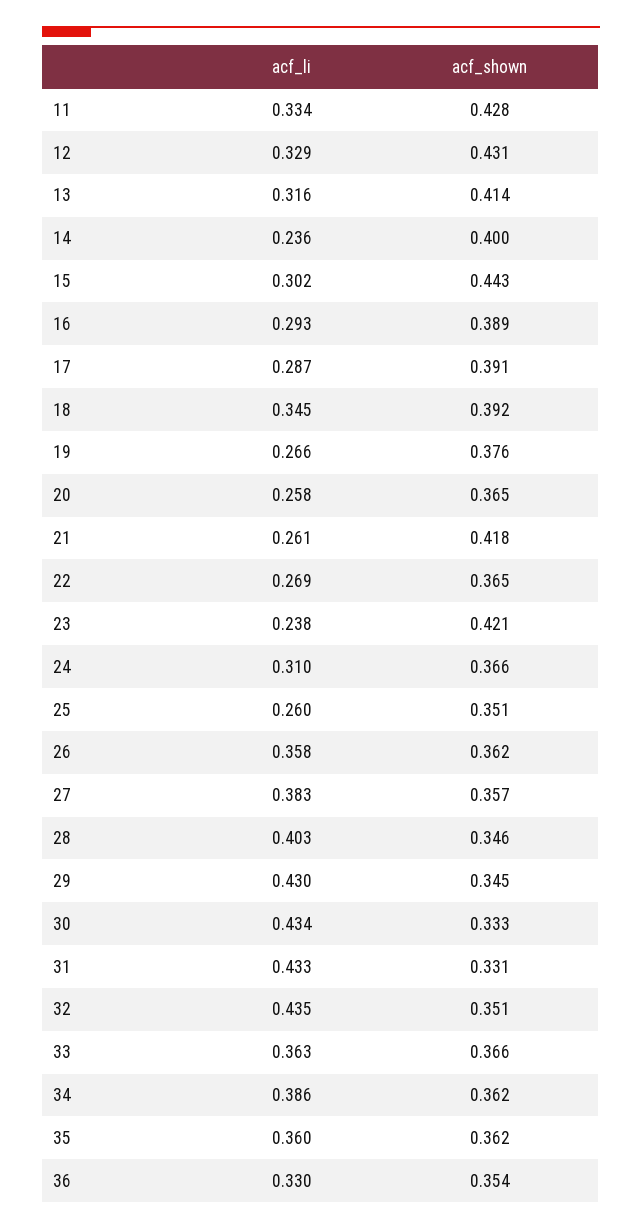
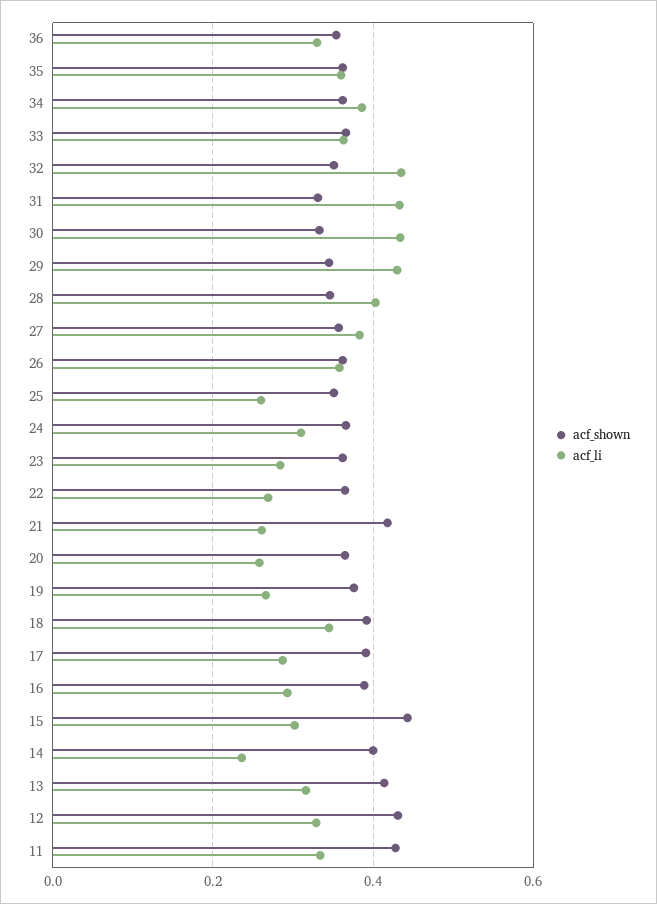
  {
    "acf_li": {
      "11": 0.334,
      "12": 0.329,
      "13": 0.316,
      "14": 0.236,
      "15": 0.302,
      "16": 0.293,
      "17": 0.287,
      "18": 0.345,
      "19": 0.266,
      "20": 0.258,
      "21": 0.261,
      "22": 0.269,
-     "23": 0.238,
+     "23": 0.28,
      "24": 0.31,
      "25": 0.26,
      "26": 0.358,
      "27": 0.383,
      "28": 0.403,
      "29": 0.43,
      "30": 0.434,
      "31": 0.433,
      "32": 0.435,
      "33": 0.363,
      "34": 0.386,
      "35": 0.36,
      "36": 0.33
    },
    "acf_shown": {
      "11": 0.428,
      "12": 0.431,
      "13": 0.414,
      "14": 0.4,
      "15": 0.443,
      "16": 0.389,
      "17": 0.391,
      "18": 0.392,
      "19": 0.376,
      "20": 0.365,
      "21": 0.418,
      "22": 0.365,
-     "23": 0.421,
+     "23": 0.36,
      "24": 0.366,
      "25": 0.351,
      "26": 0.362,
      "27": 0.357,
      "28": 0.346,
      "29": 0.345,
      "30": 0.333,
      "31": 0.331,
      "32": 0.351,
      "33": 0.366,
      "34": 0.362,
      "35": 0.362,
      "36": 0.354
    }
  }

